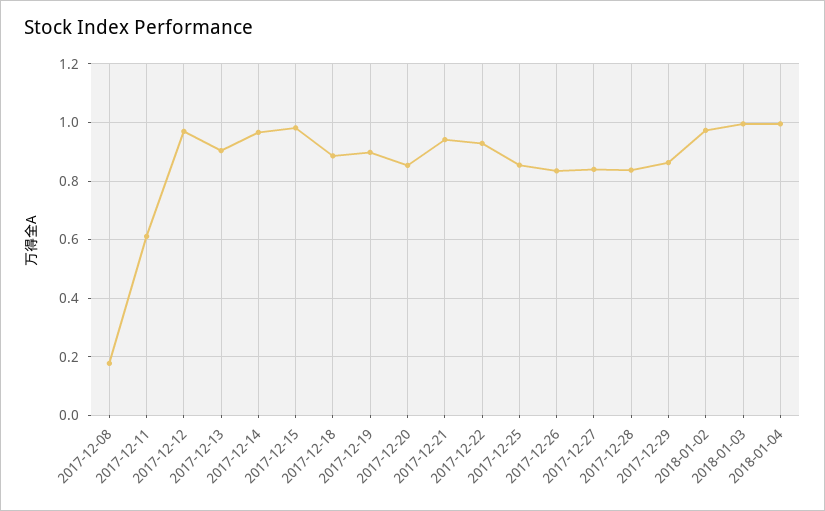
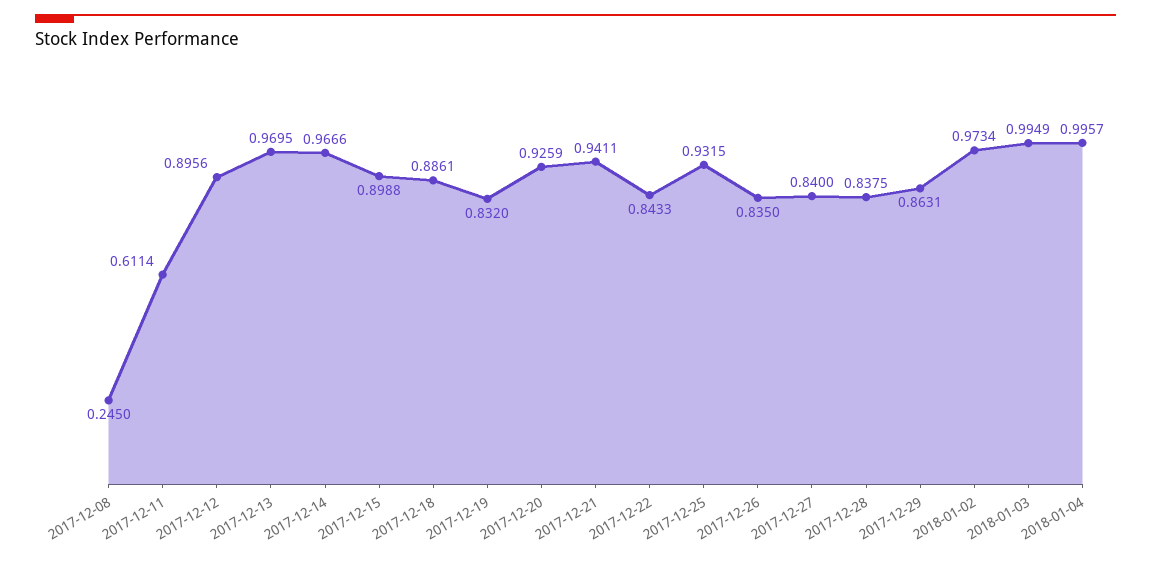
  {
-   "2017-12-08": 0.175,
+   "2017-12-08": 0.245,
    "2017-12-11": 0.6114,
-   "2017-12-12": 0.975,
+   "2017-12-12": 0.8956,
-   "2017-12-13": 0.9,
+   "2017-12-13": 0.9695,
    "2017-12-14": 0.9666,
-   "2017-12-15": 0.975,
+   "2017-12-15": 0.8988,
    "2017-12-18": 0.8861,
-   "2017-12-19": 0.9,
+   "2017-12-19": 0.832,
-   "2017-12-20": 0.85,
+   "2017-12-20": 0.9259,
    "2017-12-21": 0.9411,
-   "2017-12-22": 0.925,
+   "2017-12-22": 0.8433,
-   "2017-12-25": 0.85,
+   "2017-12-25": 0.9315,
    "2017-12-26": 0.835,
    "2017-12-27": 0.84,
    "2017-12-28": 0.8375,
    "2017-12-29": 0.8631,
    "2018-01-02": 0.9734,
    "2018-01-03": 0.9949,
    "2018-01-04": 0.9957
  }

